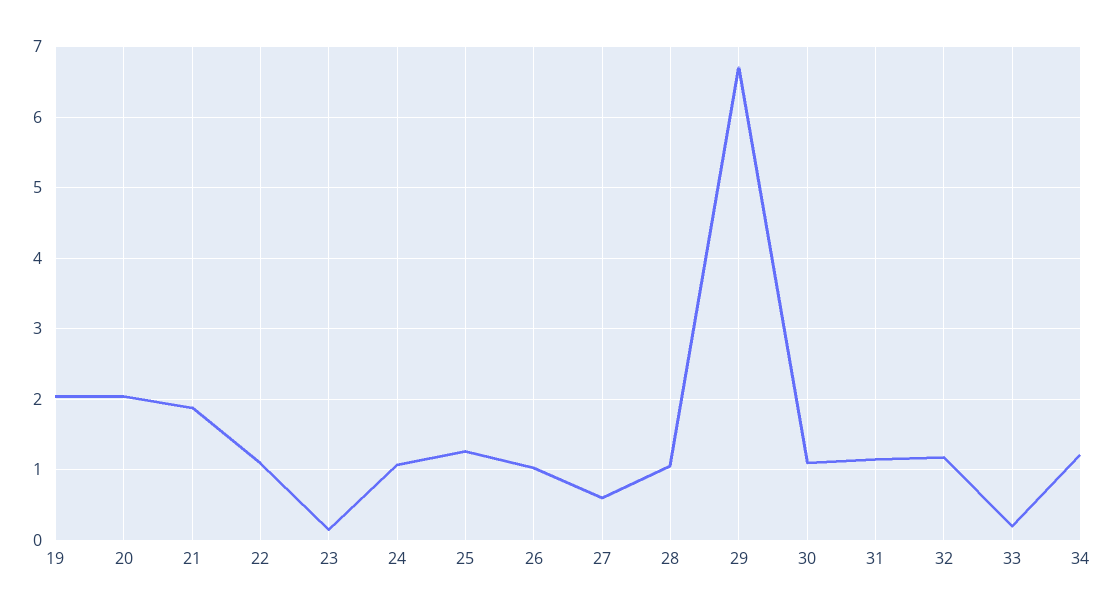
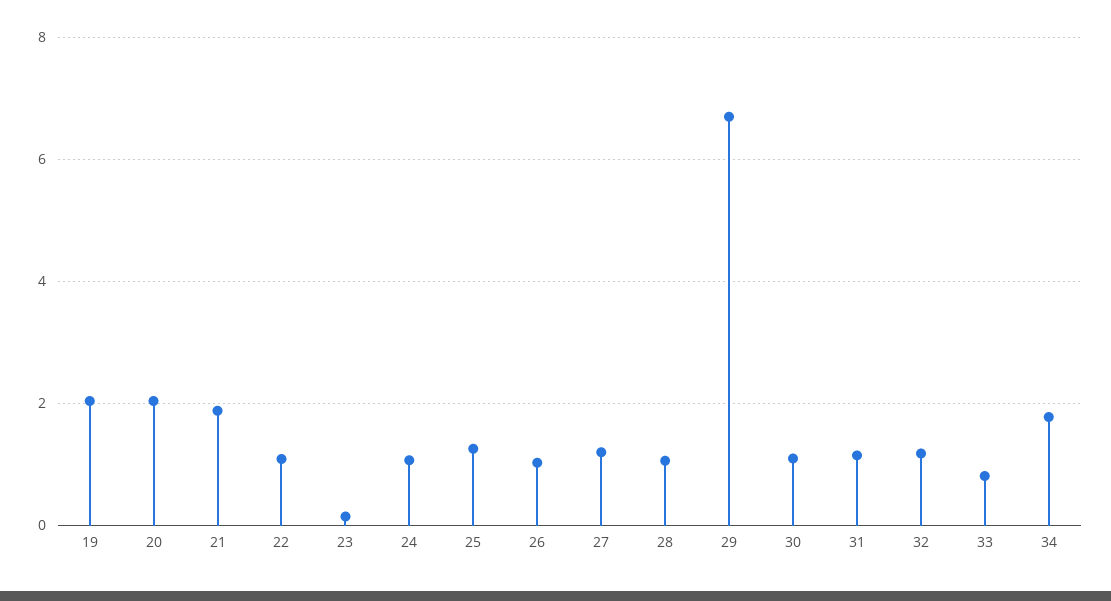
  {
    "19": 2,
    "20": 2,
    "21": 1.9,
    "22": 1.1,
    "23": 0.2,
    "24": 1.1,
    "25": 1.3,
    "26": 1,
-   "27": 0.6,
+   "27": 1.2,
    "28": 1.1,
    "29": 6.7,
    "30": 1.1,
    "31": 1.2,
    "32": 1.2,
-   "33": 0.2,
+   "33": 0.8,
-   "34": 1.2
+   "34": 1.8
  }

